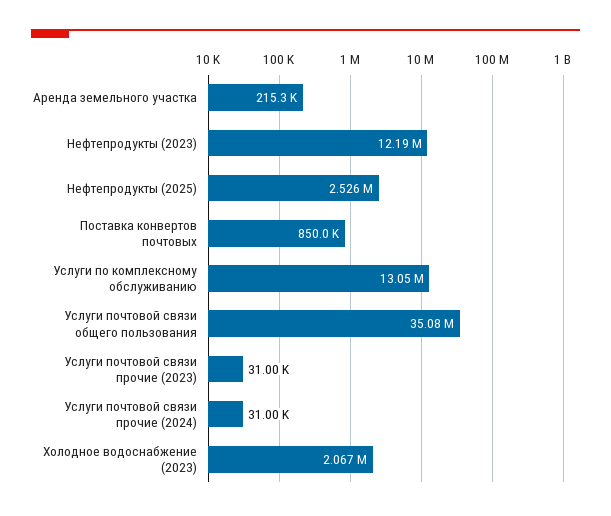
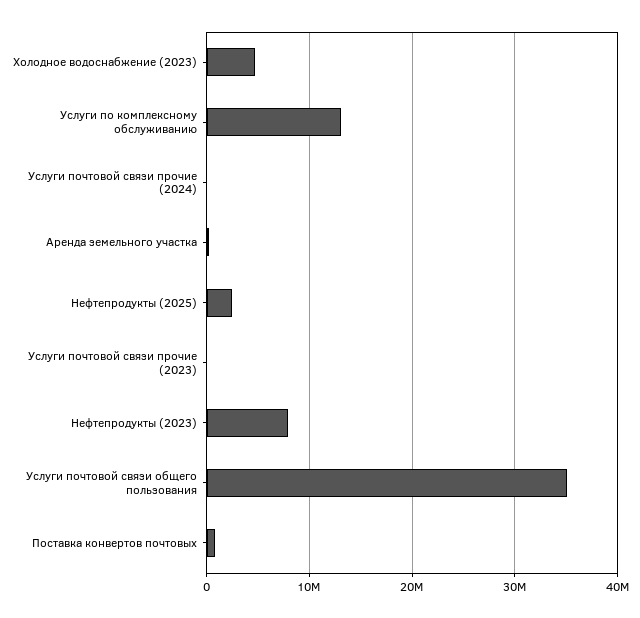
  {
    "Аренда земельного участка": 215300,
-   "Нефтепродукты (2023)": 12190000,
+   "Нефтепродукты (2023)": 8000000,
    "Нефтепродукты (2025)": 2526000,
    "Поставка конвертов почтовых": 850000,
    "Услуги по комплексному обслуживанию": 13050000,
    "Услуги почтовой связи общего пользования": 35080000,
    "Услуги почтовой связи прочие (2023)": 31000,
    "Услуги почтовой связи прочие (2024)": 31000,
-   "Холодное водоснабжение (2023)": 2067000
+   "Холодное водоснабжение (2023)": 5000000
  }

